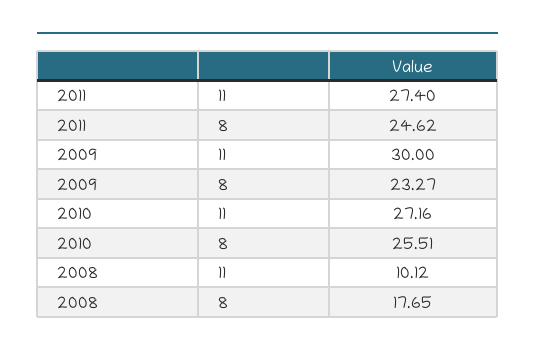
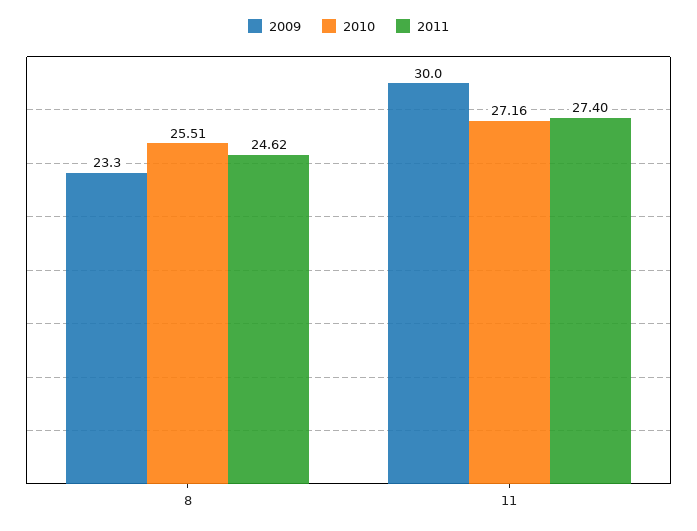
  {
    "2011": {
      "11": 27.4,
      "8": 24.62
    },
    "2009": {
      "11": 30,
      "8": 23.27
    },
    "2010": {
      "11": 27.16,
      "8": 25.51
-   },
+   }
-   "2008": {
-     "11": 10.12,
-     "8": 17.65
-   }
  }

